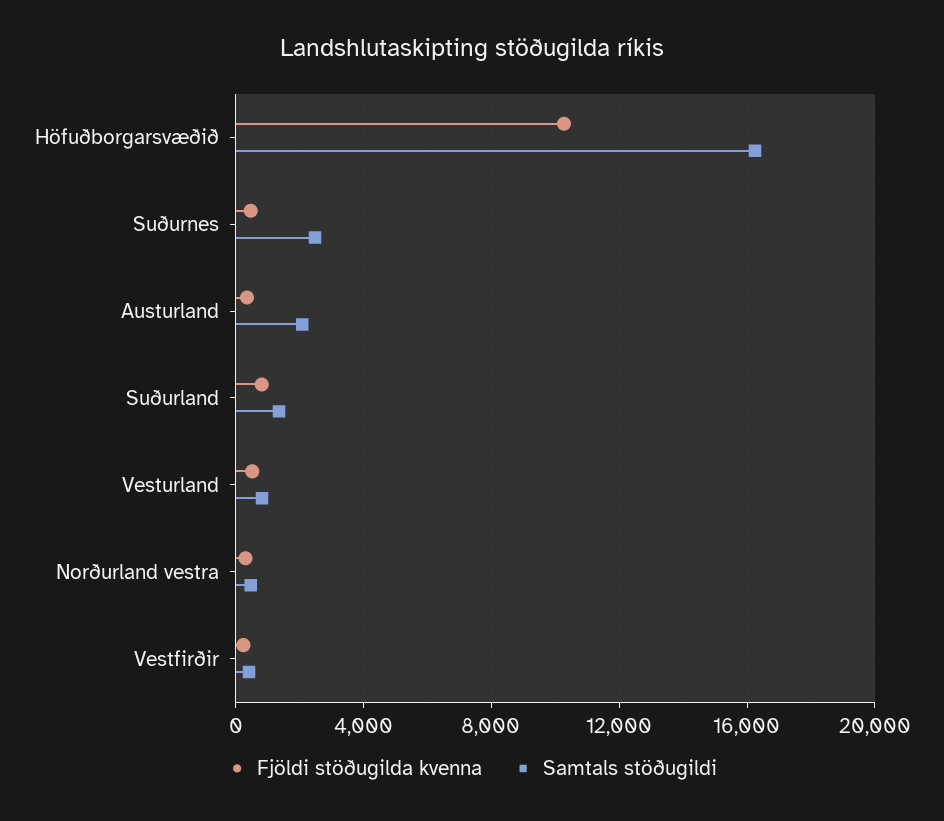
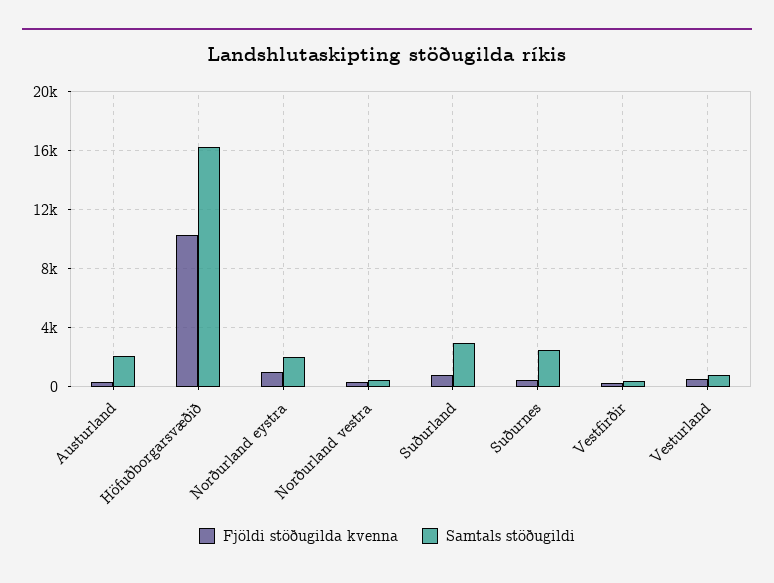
  {
    "Fjöldi stöðugilda kvenna": {
      "Höfuðborgarsvæðið": 10500,
      "Suðurnes": 500,
      "Austurland": 500,
      "Suðurland": 1000,
      "Vesturland": 500,
      "Norðurland vestra": 500,
-     "Vestfirðir": 0
+     "Vestfirðir": 0,
+     "Norðurland eystra": 1000
    },
    "Samtals stöðugildi": {
      "Höfuðborgarsvæðið": 16500,
      "Suðurnes": 2500,
      "Austurland": 2000,
-     "Suðurland": 1500,
+     "Suðurland": 3000,
      "Vesturland": 1000,
      "Norðurland vestra": 500,
-     "Vestfirðir": 500
+     "Vestfirðir": 500,
+     "Norðurland eystra": 2000
    }
  }

